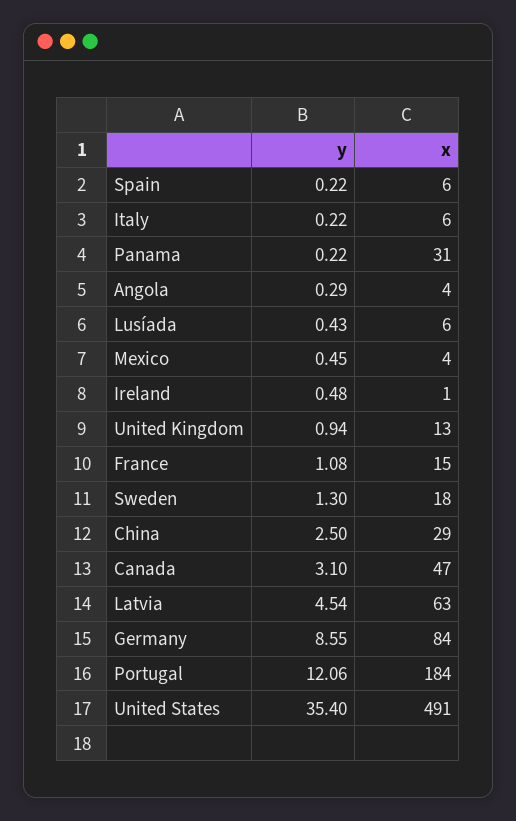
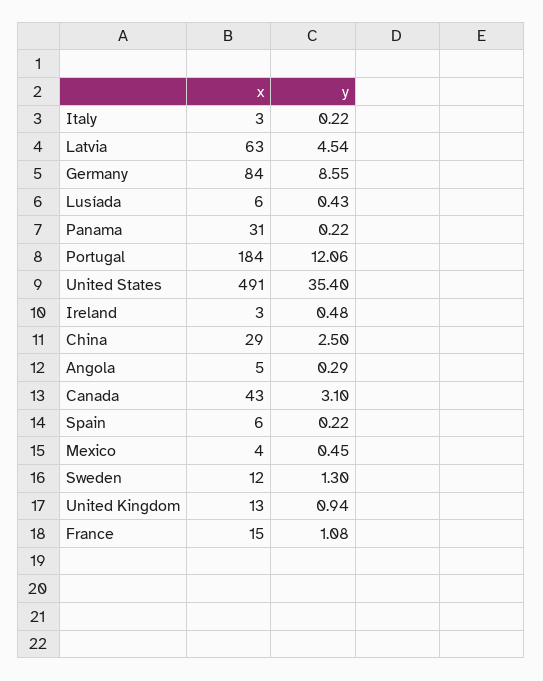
  {
    "y": {
      "Spain": 0.22,
      "Italy": 0.22,
      "Panama": 0.22,
      "Angola": 0.29,
      "Lusíada": 0.43,
      "Mexico": 0.45,
      "Ireland": 0.48,
      "United Kingdom": 0.94,
      "France": 1.08,
      "Sweden": 1.3,
      "China": 2.5,
      "Canada": 3.1,
      "Latvia": 4.54,
      "Germany": 8.55,
      "Portugal": 12.06,
      "United States": 35.4
    },
    "x": {
      "Spain": 6,
-     "Italy": 6,
+     "Italy": 3,
      "Panama": 31,
-     "Angola": 4,
+     "Angola": 5,
      "Lusíada": 6,
      "Mexico": 4,
-     "Ireland": 1,
+     "Ireland": 3,
      "United Kingdom": 13,
      "France": 15,
-     "Sweden": 18,
+     "Sweden": 12,
      "China": 29,
-     "Canada": 47,
+     "Canada": 43,
      "Latvia": 63,
      "Germany": 84,
      "Portugal": 184,
      "United States": 491
    }
  }

